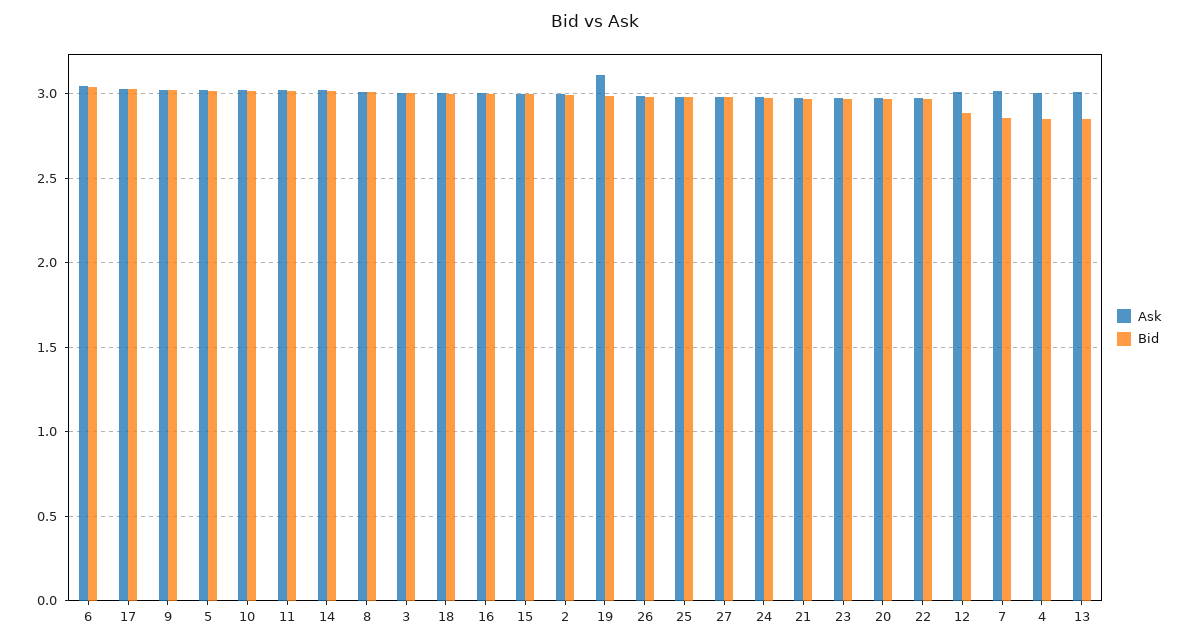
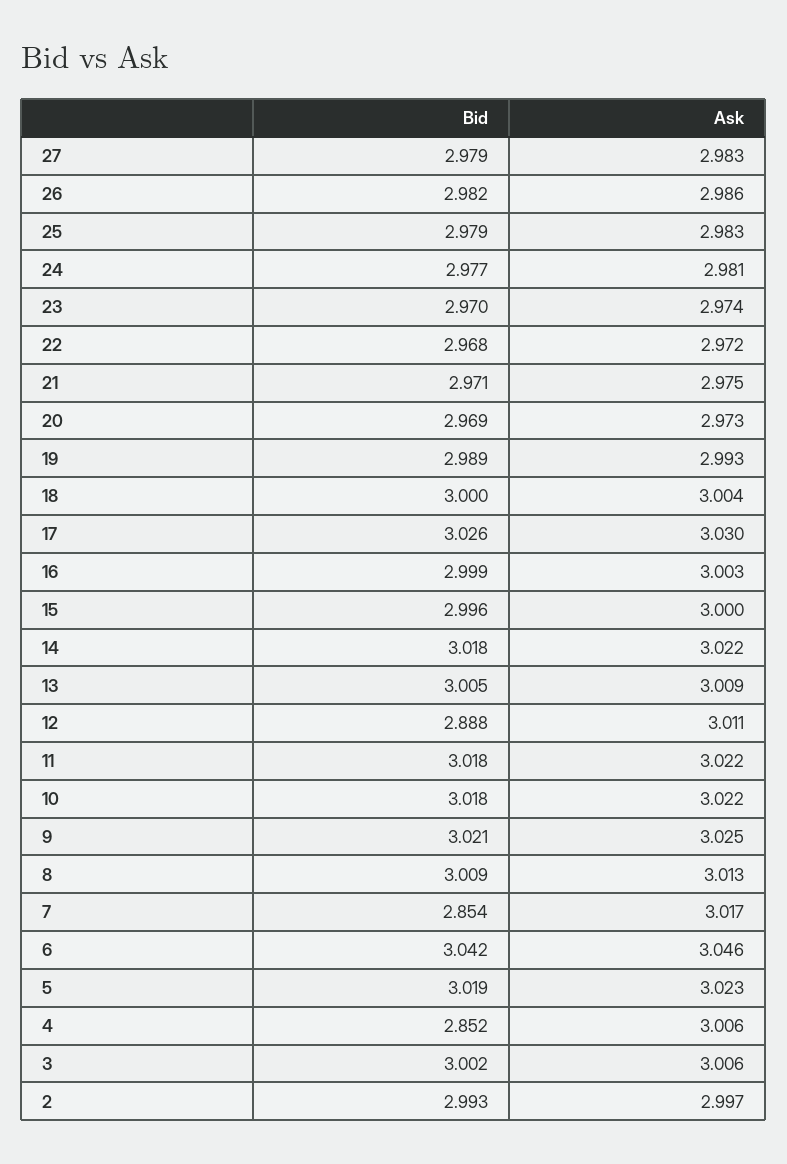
  {
    "Ask": {
      "6": 3.046,
      "17": 3.03,
      "9": 3.025,
      "5": 3.023,
      "10": 3.022,
      "11": 3.022,
      "14": 3.022,
      "8": 3.013,
      "3": 3.006,
      "18": 3.004,
      "16": 3.003,
      "15": 3,
      "2": 2.997,
-     "19": 3.1,
+     "19": 2.993,
      "26": 2.986,
      "25": 2.983,
      "27": 2.983,
      "24": 2.981,
      "21": 2.975,
      "23": 2.974,
      "20": 2.973,
      "22": 2.972,
      "12": 3.011,
      "7": 3.017,
      "4": 3.006,
      "13": 3.009
    },
    "Bid": {
      "6": 3.042,
      "17": 3.026,
      "9": 3.021,
      "5": 3.019,
      "10": 3.018,
      "11": 3.018,
      "14": 3.018,
      "8": 3.009,
      "3": 3.002,
      "18": 3,
      "16": 2.999,
      "15": 2.996,
      "2": 2.993,
      "19": 2.989,
      "26": 2.982,
      "25": 2.979,
      "27": 2.979,
      "24": 2.977,
      "21": 2.971,
      "23": 2.97,
      "20": 2.969,
      "22": 2.968,
      "12": 2.888,
      "7": 2.854,
      "4": 2.852,
-     "13": 2.85
+     "13": 3.005
    }
  }

